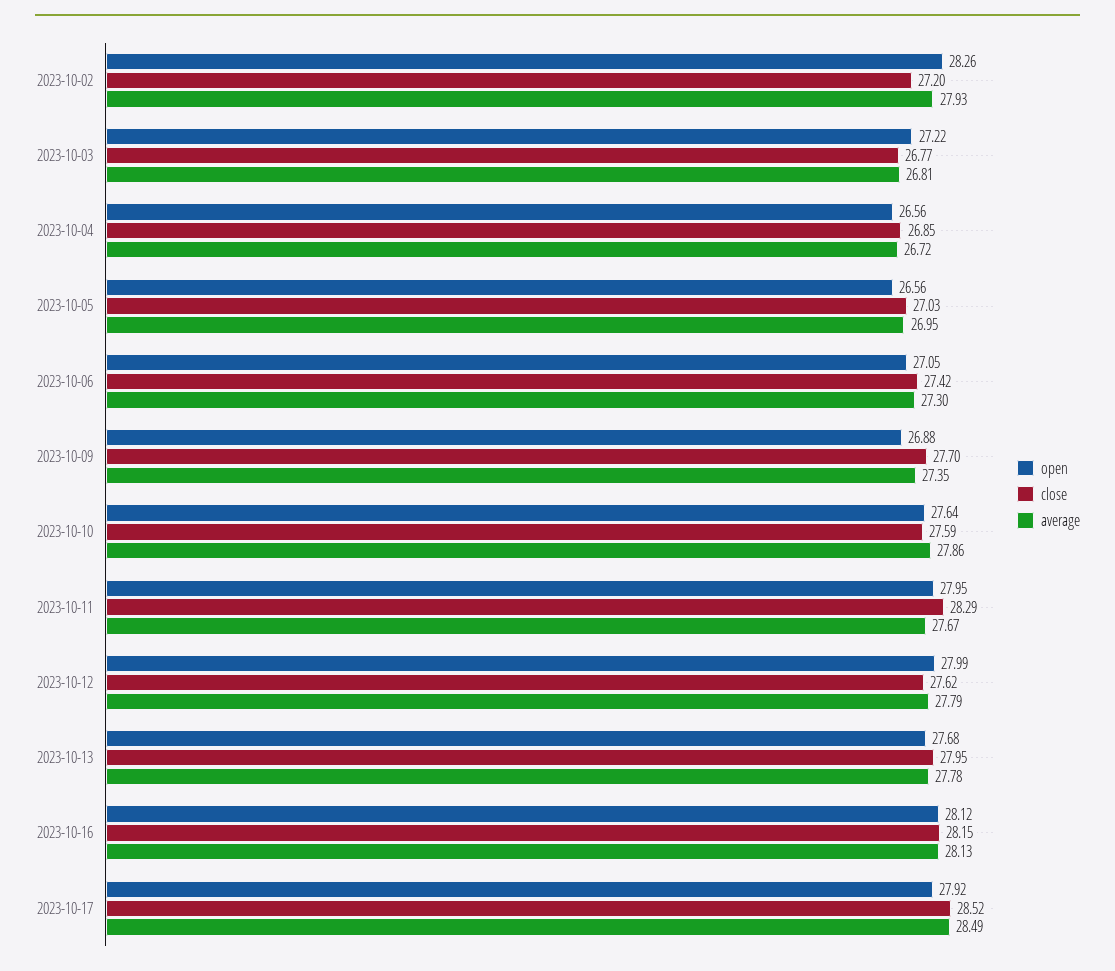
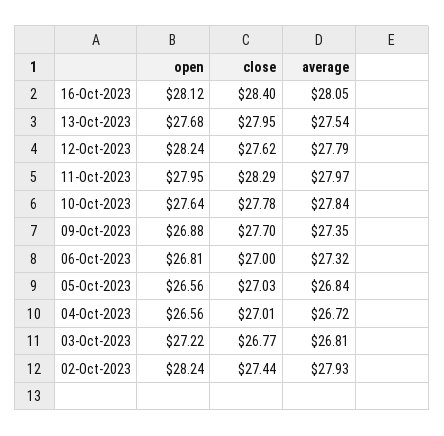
  {
    "open": {
-     "2023-10-02": 28.26,
+     "2023-10-02": 28.24,
      "2023-10-03": 27.22,
      "2023-10-04": 26.56,
      "2023-10-05": 26.56,
-     "2023-10-06": 27.05,
+     "2023-10-06": 26.81,
      "2023-10-09": 26.88,
      "2023-10-10": 27.64,
      "2023-10-11": 27.95,
-     "2023-10-12": 27.99,
+     "2023-10-12": 28.24,
      "2023-10-13": 27.68,
-     "2023-10-16": 28.12,
+     "2023-10-16": 28.12
-     "2023-10-17": 27.92
    },
    "close": {
-     "2023-10-02": 27.2,
+     "2023-10-02": 27.44,
      "2023-10-03": 26.77,
-     "2023-10-04": 26.85,
+     "2023-10-04": 27.01,
      "2023-10-05": 27.03,
-     "2023-10-06": 27.42,
+     "2023-10-06": 27,
      "2023-10-09": 27.7,
-     "2023-10-10": 27.59,
+     "2023-10-10": 27.78,
      "2023-10-11": 28.29,
      "2023-10-12": 27.62,
      "2023-10-13": 27.95,
-     "2023-10-16": 28.15,
+     "2023-10-16": 28.4
-     "2023-10-17": 28.52
    },
    "average": {
      "2023-10-02": 27.93,
      "2023-10-03": 26.81,
      "2023-10-04": 26.72,
-     "2023-10-05": 26.95,
+     "2023-10-05": 26.84,
-     "2023-10-06": 27.3,
+     "2023-10-06": 27.32,
      "2023-10-09": 27.35,
-     "2023-10-10": 27.86,
+     "2023-10-10": 27.84,
-     "2023-10-11": 27.67,
+     "2023-10-11": 27.97,
      "2023-10-12": 27.79,
-     "2023-10-13": 27.78,
+     "2023-10-13": 27.54,
-     "2023-10-16": 28.13,
+     "2023-10-16": 28.05
-     "2023-10-17": 28.49
    }
  }

